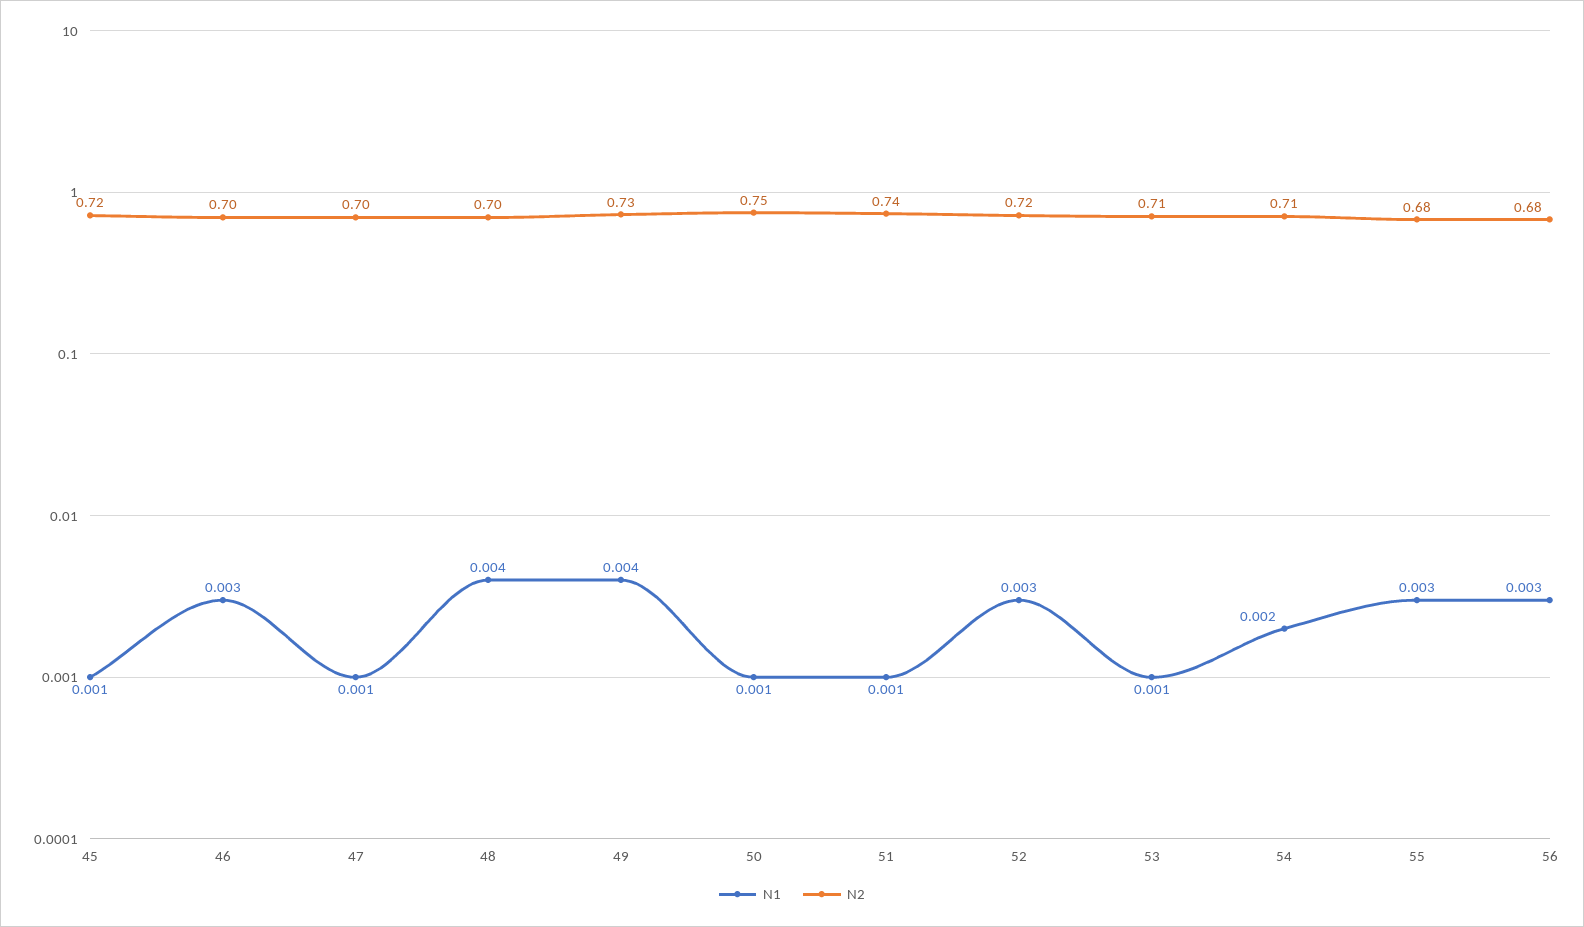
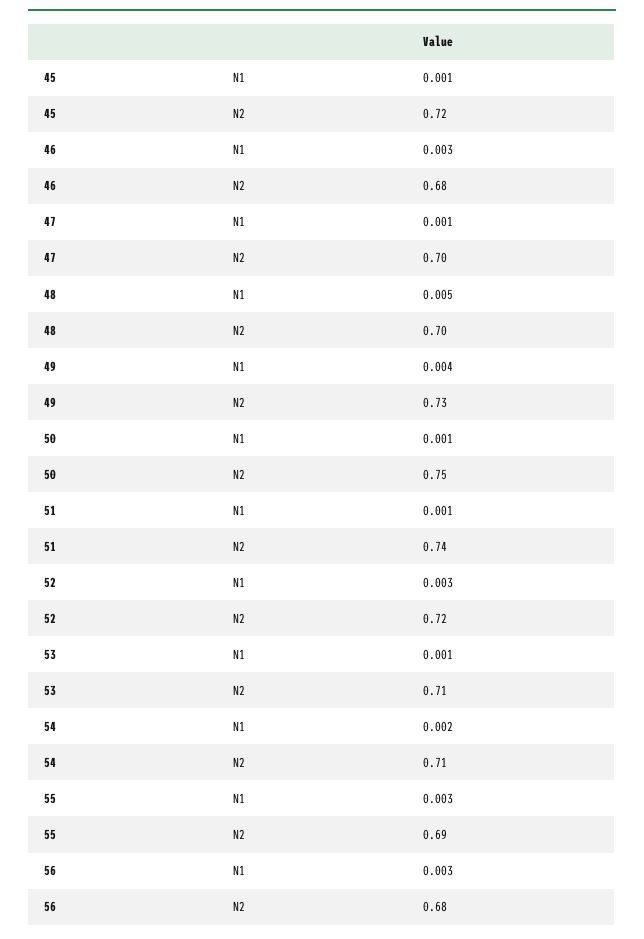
  {
    "N1": {
      "45": 0.001,
      "46": 0.003,
      "47": 0.001,
-     "48": 0.004,
+     "48": 0.005,
      "49": 0.004,
      "50": 0.001,
      "51": 0.001,
      "52": 0.003,
      "53": 0.001,
      "54": 0.002,
      "55": 0.003,
      "56": 0.003
    },
    "N2": {
      "45": 0.72,
-     "46": 0.7,
+     "46": 0.68,
      "47": 0.7,
      "48": 0.7,
      "49": 0.73,
      "50": 0.75,
      "51": 0.74,
      "52": 0.72,
      "53": 0.71,
      "54": 0.71,
-     "55": 0.68,
+     "55": 0.69,
      "56": 0.68
    }
  }

